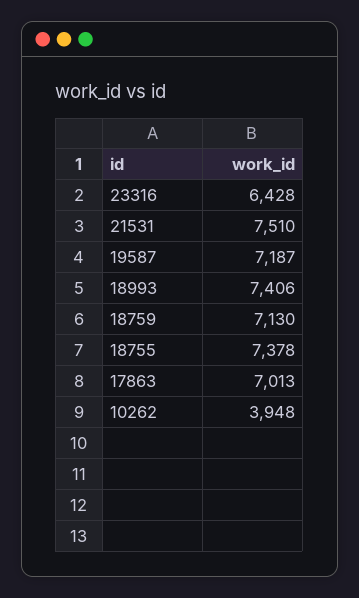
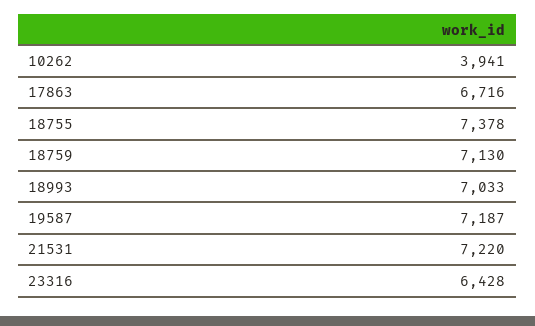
  {
    "23316": 6428,
-   "21531": 7510,
+   "21531": 7220,
    "19587": 7187,
-   "18993": 7406,
+   "18993": 7033,
    "18759": 7130,
    "18755": 7378,
-   "17863": 7013,
+   "17863": 6716,
-   "10262": 3948
+   "10262": 3941
  }

